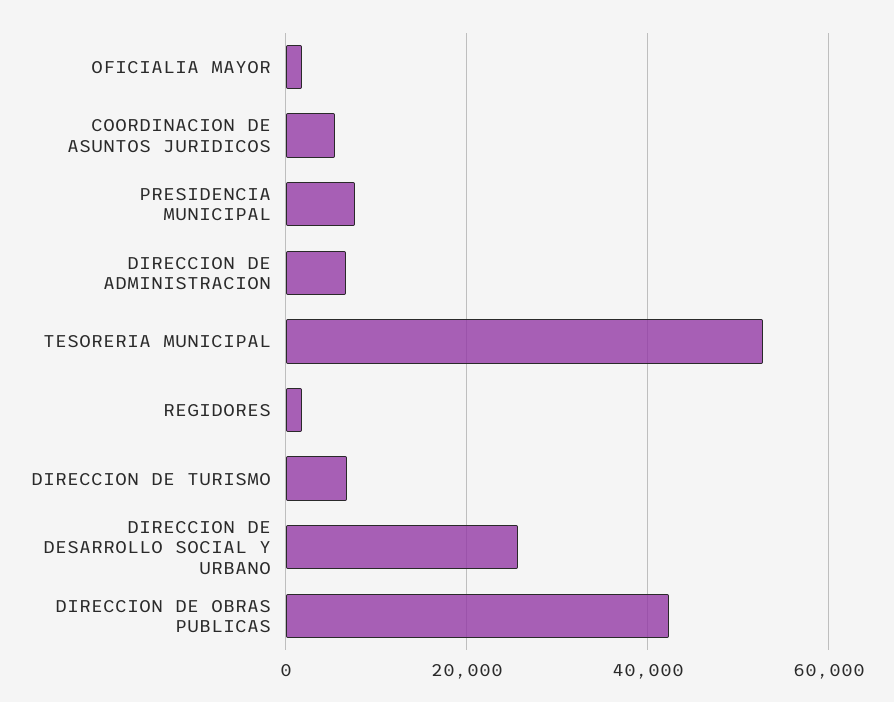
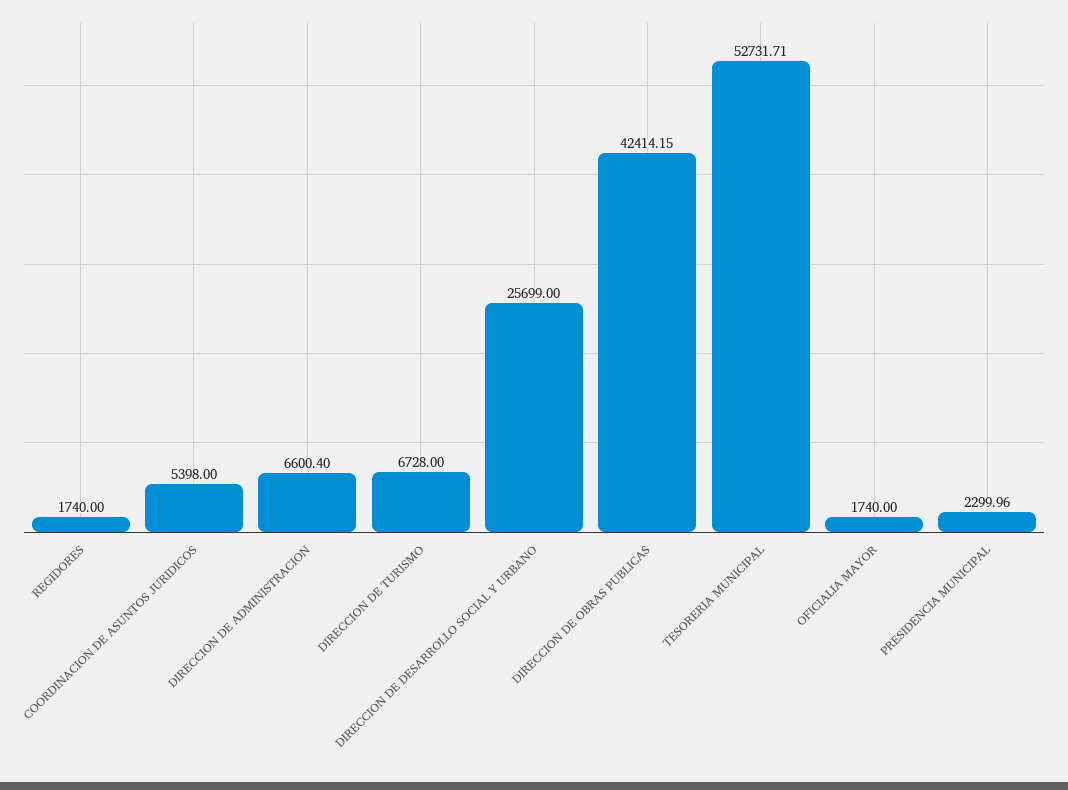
  {
    "OFICIALIA MAYOR": 1740,
    "COORDINACION DE ASUNTOS JURIDICOS": 5398,
-   "PRESIDENCIA MUNICIPAL": 8000,
+   "PRESIDENCIA MUNICIPAL": 2299.96,
    "DIRECCION DE ADMINISTRACION": 6600.4,
    "TESORERIA MUNICIPAL": 52731.71,
    "REGIDORES": 1740,
    "DIRECCION DE TURISMO": 6728,
    "DIRECCION DE DESARROLLO SOCIAL Y URBANO": 25699,
    "DIRECCION DE OBRAS PUBLICAS": 42414.15
  }

